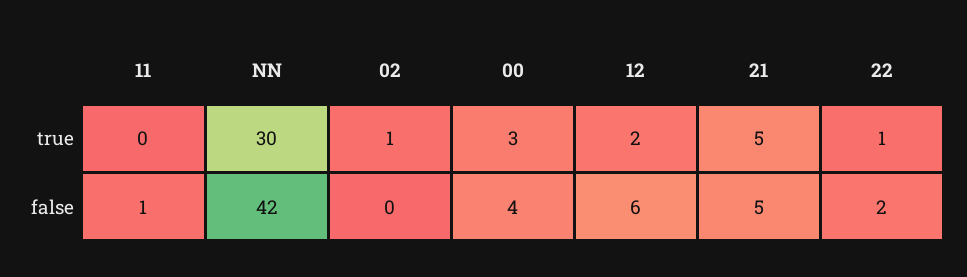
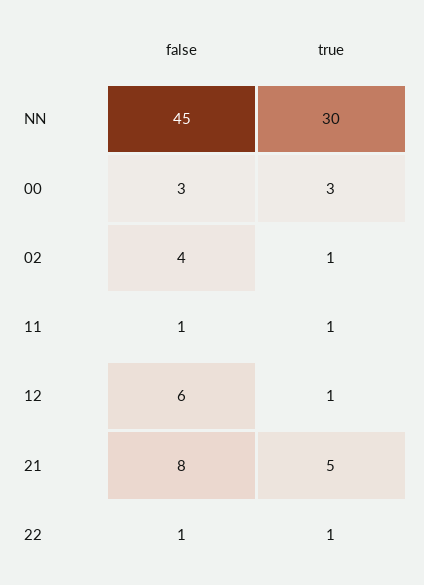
  {
    "11": {
-     "true": 0,
+     "true": 1,
      "false": 1
    },
    "NN": {
      "true": 30,
-     "false": 42
+     "false": 45
    },
    "02": {
      "true": 1,
-     "false": 0
+     "false": 4
    },
    "00": {
      "true": 3,
-     "false": 4
+     "false": 3
    },
    "12": {
-     "true": 2,
+     "true": 1,
      "false": 6
    },
    "21": {
      "true": 5,
-     "false": 5
+     "false": 8
    },
    "22": {
      "true": 1,
-     "false": 2
+     "false": 1
    }
  }

